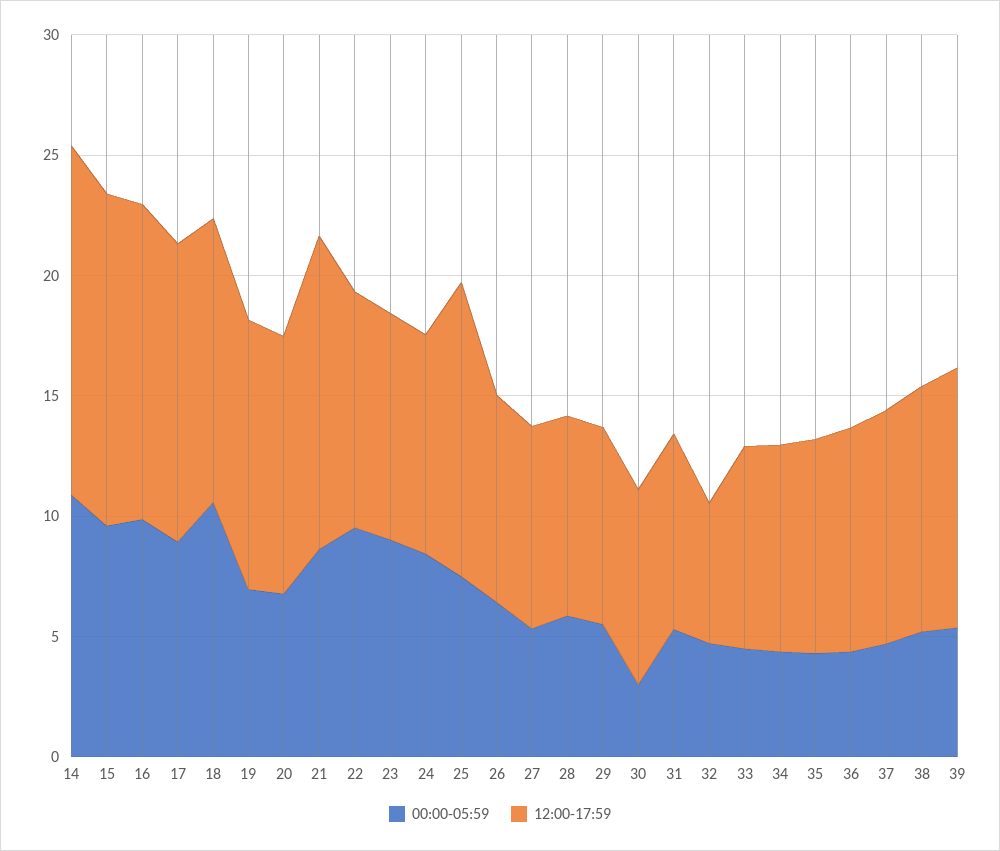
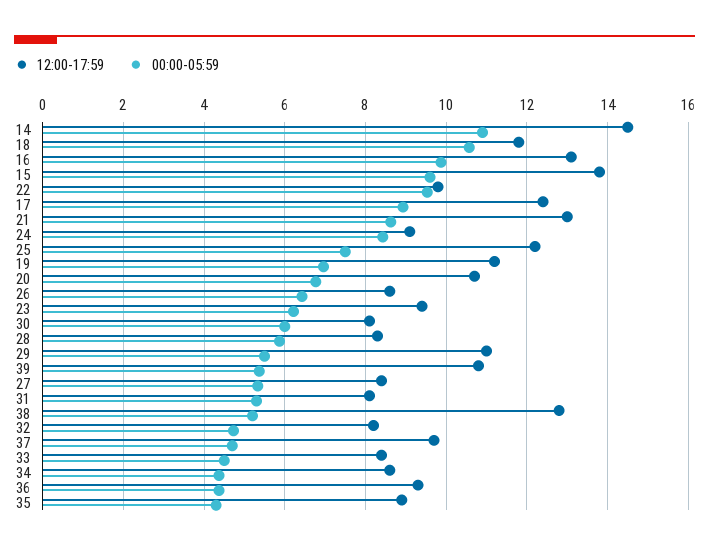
  {
    "00:00-05:59": {
      "14": 11,
      "15": 9.6,
      "16": 9.8,
      "17": 9,
      "18": 10.6,
      "19": 7,
      "20": 6.8,
      "21": 8.6,
      "22": 9.6,
-     "23": 9,
+     "23": 6.2,
      "24": 8.4,
      "25": 7.6,
      "26": 6.4,
      "27": 5.4,
      "28": 5.8,
      "29": 5.6,
-     "30": 3,
+     "30": 6,
      "31": 5.4,
      "32": 4.8,
      "33": 4.6,
      "34": 4.4,
      "35": 4.4,
      "36": 4.4,
      "37": 4.8,
      "38": 5.2,
      "39": 5.4
    },
    "12:00-17:59": {
      "14": 14.6,
      "15": 13.8,
      "16": 13.2,
      "17": 12.4,
      "18": 11.8,
      "19": 11.2,
      "20": 10.8,
      "21": 13,
      "22": 9.8,
      "23": 9.4,
      "24": 9.2,
      "25": 12.2,
      "26": 8.6,
      "27": 8.4,
      "28": 8.4,
-     "29": 8,
+     "29": 11,
      "30": 8.2,
      "31": 8.2,
-     "32": 6,
+     "32": 8.2,
      "33": 8.4,
      "34": 8.6,
      "35": 9,
      "36": 9.4,
      "37": 9.8,
-     "38": 10,
+     "38": 12.8,
      "39": 10.8
    }
  }

